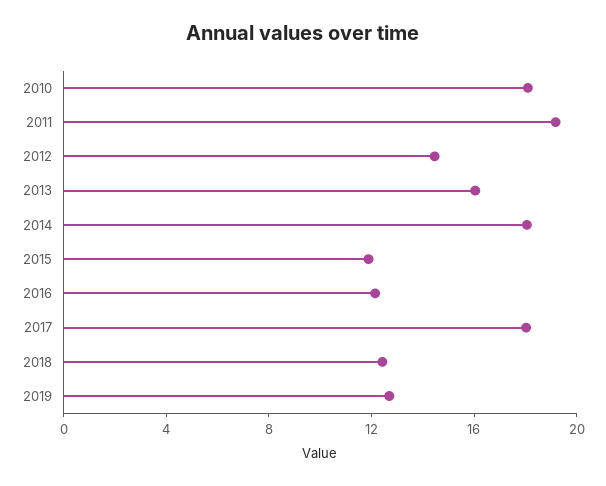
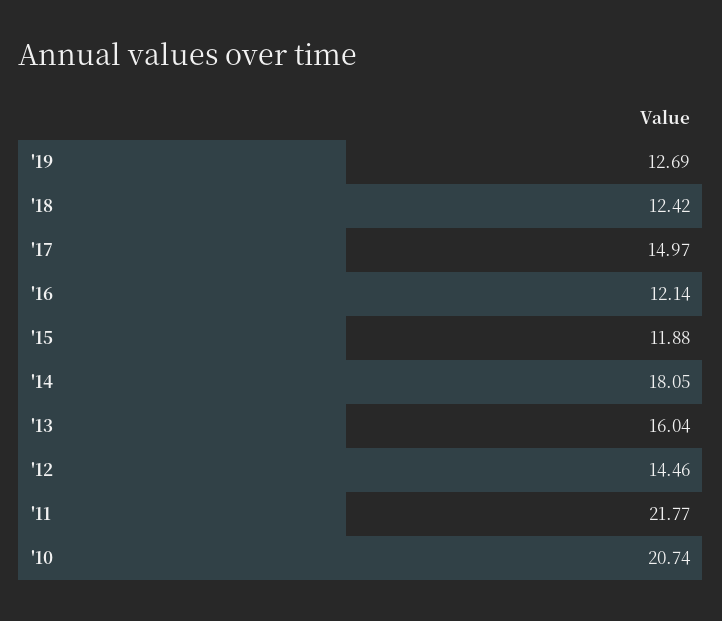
  {
-   "2010": 18,
+   "2010": 20.74,
-   "2011": 19,
+   "2011": 21.77,
    "2012": 14.46,
    "2013": 16.04,
    "2014": 18.05,
    "2015": 11.88,
    "2016": 12.14,
-   "2017": 18,
+   "2017": 14.97,
    "2018": 12.42,
    "2019": 12.69
  }

